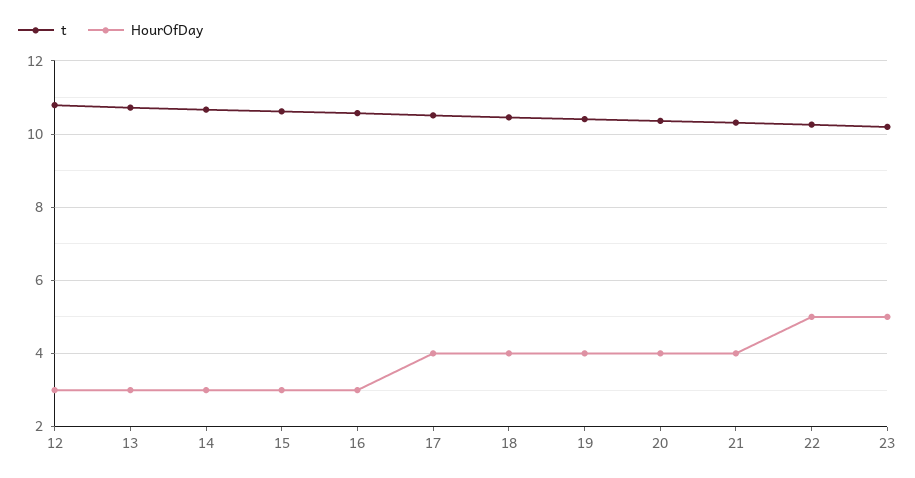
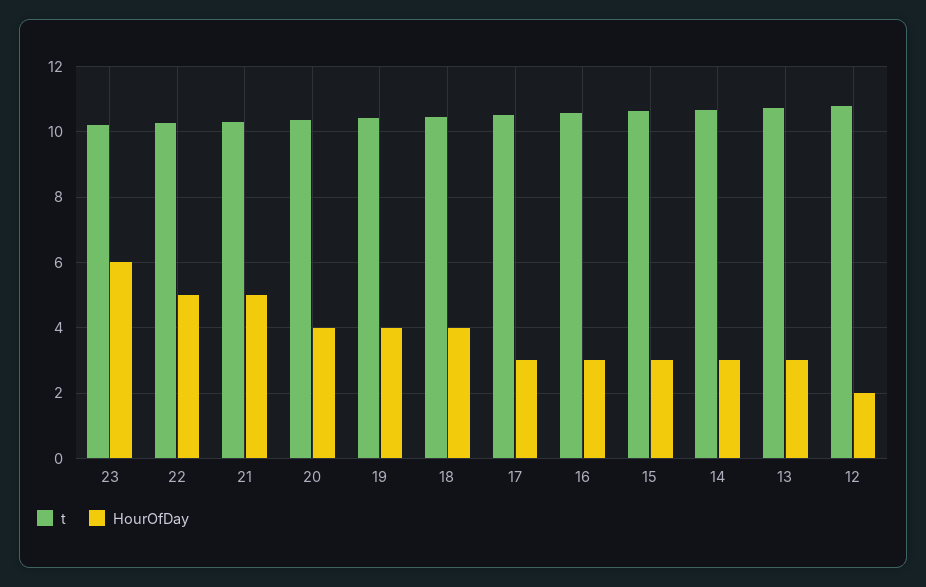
  {
    "t": {
      "12": 10.8,
      "13": 10.8,
      "14": 10.6,
      "15": 10.6,
      "16": 10.6,
      "17": 10.6,
      "18": 10.4,
      "19": 10.4,
      "20": 10.4,
      "21": 10.4,
      "22": 10.2,
      "23": 10.2
    },
    "HourOfDay": {
-     "12": 3,
+     "12": 2,
      "13": 3,
      "14": 3,
      "15": 3,
      "16": 3,
-     "17": 4,
+     "17": 3,
      "18": 4,
      "19": 4,
      "20": 4,
-     "21": 4,
+     "21": 5,
      "22": 5,
-     "23": 5
+     "23": 6
    }
  }

